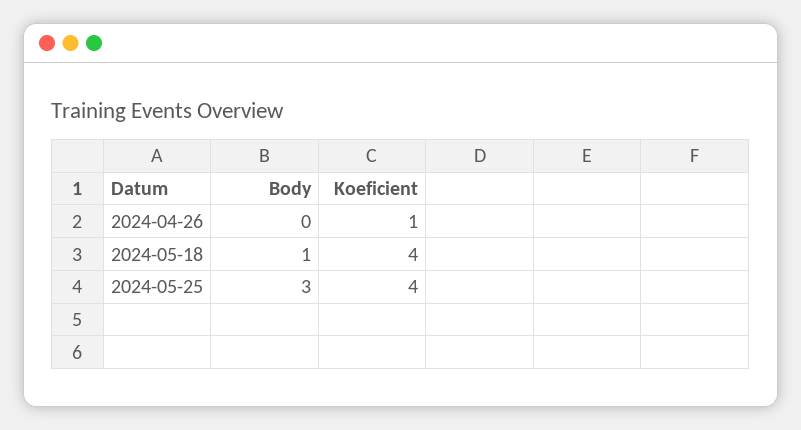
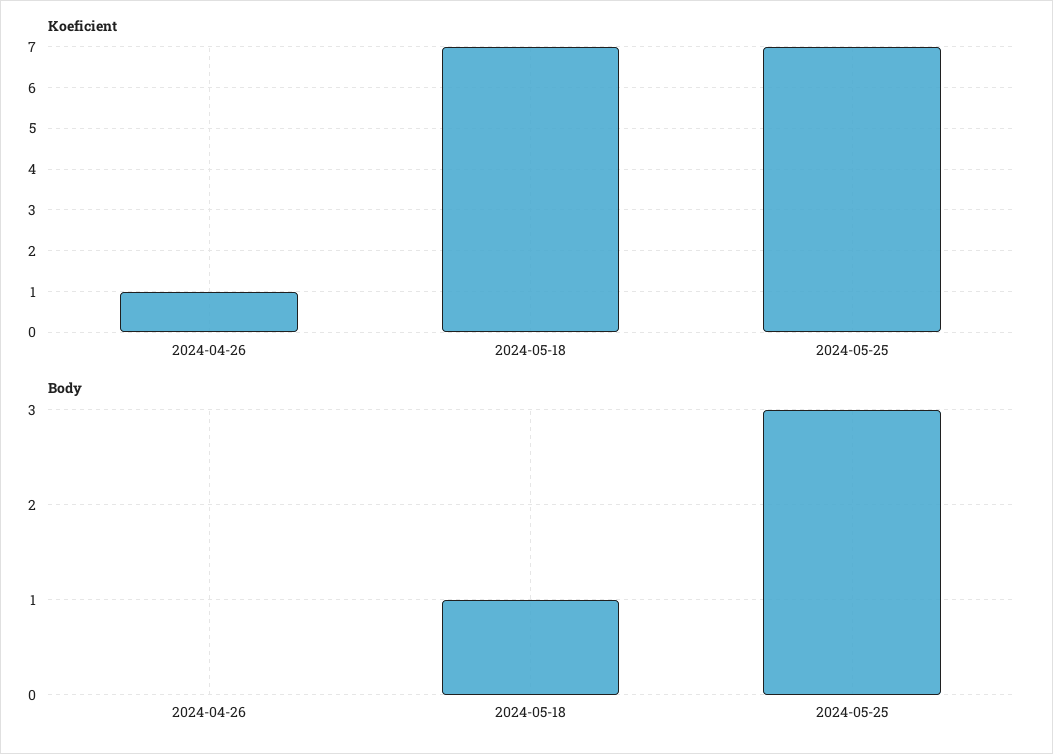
  {
    "Body": {
      "2024-04-26": 0,
      "2024-05-18": 1,
      "2024-05-25": 3
    },
    "Koeficient": {
      "2024-04-26": 1,
-     "2024-05-18": 4,
+     "2024-05-18": 7,
-     "2024-05-25": 4
+     "2024-05-25": 7
    }
  }

